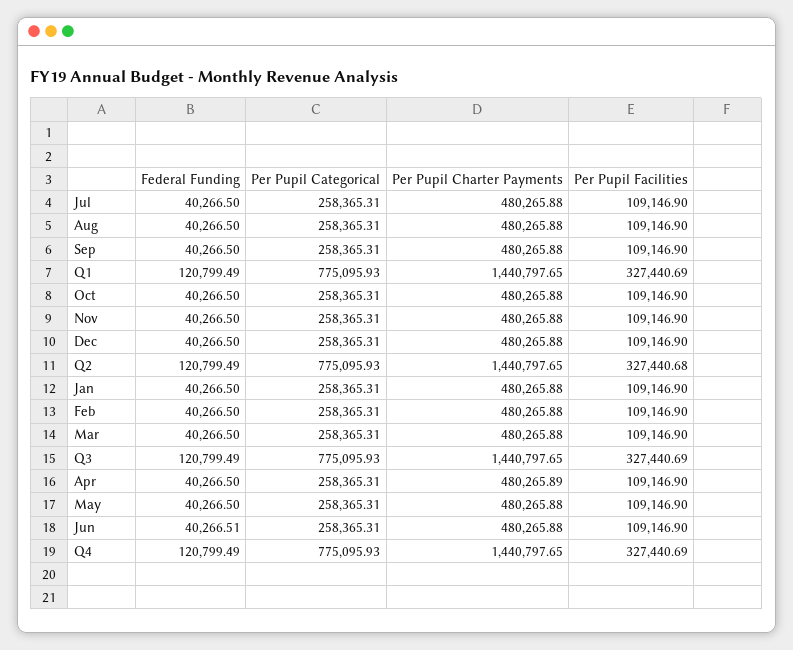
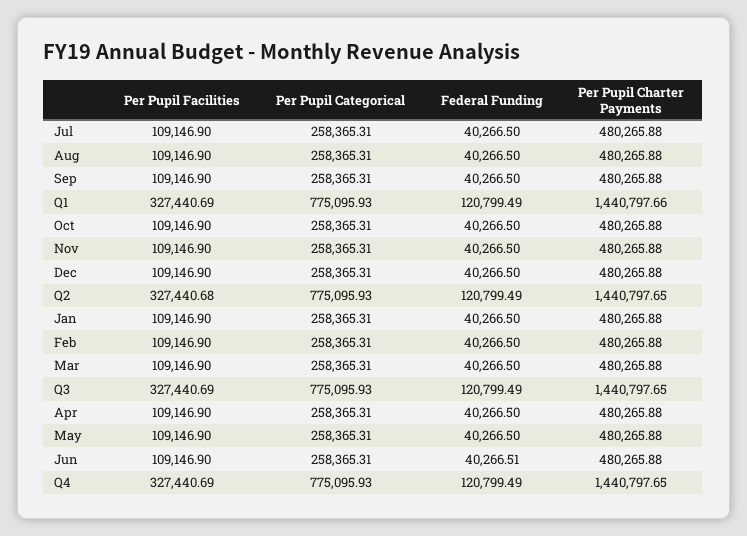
  {
    "Federal Funding": {
      "Jul": 40266.5,
      "Aug": 40266.5,
      "Sep": 40266.5,
      "Q1": 120799.49,
      "Oct": 40266.5,
      "Nov": 40266.5,
      "Dec": 40266.5,
      "Q2": 120799.49,
      "Jan": 40266.5,
      "Feb": 40266.5,
      "Mar": 40266.5,
      "Q3": 120799.49,
      "Apr": 40266.5,
      "May": 40266.5,
      "Jun": 40266.51,
      "Q4": 120799.49
    },
    "Per Pupil Categorical": {
      "Jul": 258365.31,
      "Aug": 258365.31,
      "Sep": 258365.31,
      "Q1": 775095.93,
      "Oct": 258365.31,
      "Nov": 258365.31,
      "Dec": 258365.31,
      "Q2": 775095.93,
      "Jan": 258365.31,
      "Feb": 258365.31,
      "Mar": 258365.31,
      "Q3": 775095.93,
      "Apr": 258365.31,
      "May": 258365.31,
      "Jun": 258365.31,
      "Q4": 775095.93
    },
    "Per Pupil Charter Payments": {
      "Jul": 480265.88,
      "Aug": 480265.88,
      "Sep": 480265.88,
-     "Q1": 1440797.65,
+     "Q1": 1440797.66,
      "Oct": 480265.88,
      "Nov": 480265.88,
      "Dec": 480265.88,
      "Q2": 1440797.65,
      "Jan": 480265.88,
      "Feb": 480265.88,
      "Mar": 480265.88,
      "Q3": 1440797.65,
-     "Apr": 480265.89,
+     "Apr": 480265.88,
      "May": 480265.88,
      "Jun": 480265.88,
      "Q4": 1440797.65
    },
    "Per Pupil Facilities": {
      "Jul": 109146.9,
      "Aug": 109146.9,
      "Sep": 109146.9,
      "Q1": 327440.69,
      "Oct": 109146.9,
      "Nov": 109146.9,
      "Dec": 109146.9,
      "Q2": 327440.68,
      "Jan": 109146.9,
      "Feb": 109146.9,
      "Mar": 109146.9,
      "Q3": 327440.69,
      "Apr": 109146.9,
      "May": 109146.9,
      "Jun": 109146.9,
      "Q4": 327440.69
    }
  }

